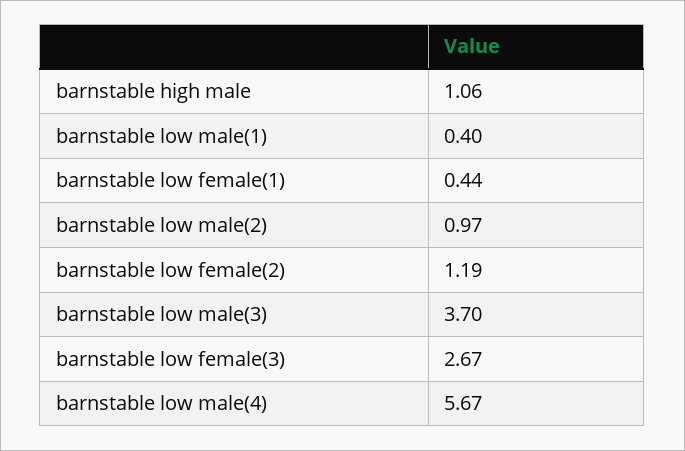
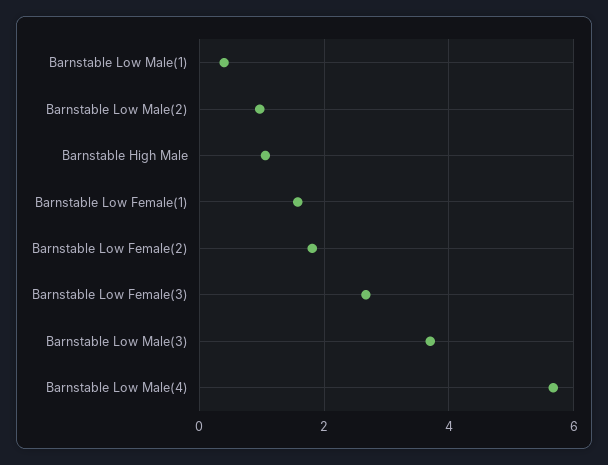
  {
    "barnstable high male": 1.06,
    "barnstable low male(1)": 0.4,
-   "barnstable low female(1)": 0.44,
+   "barnstable low female(1)": 1.6,
    "barnstable low male(2)": 0.97,
-   "barnstable low female(2)": 1.19,
+   "barnstable low female(2)": 1.8,
    "barnstable low male(3)": 3.7,
    "barnstable low female(3)": 2.67,
    "barnstable low male(4)": 5.67
  }

